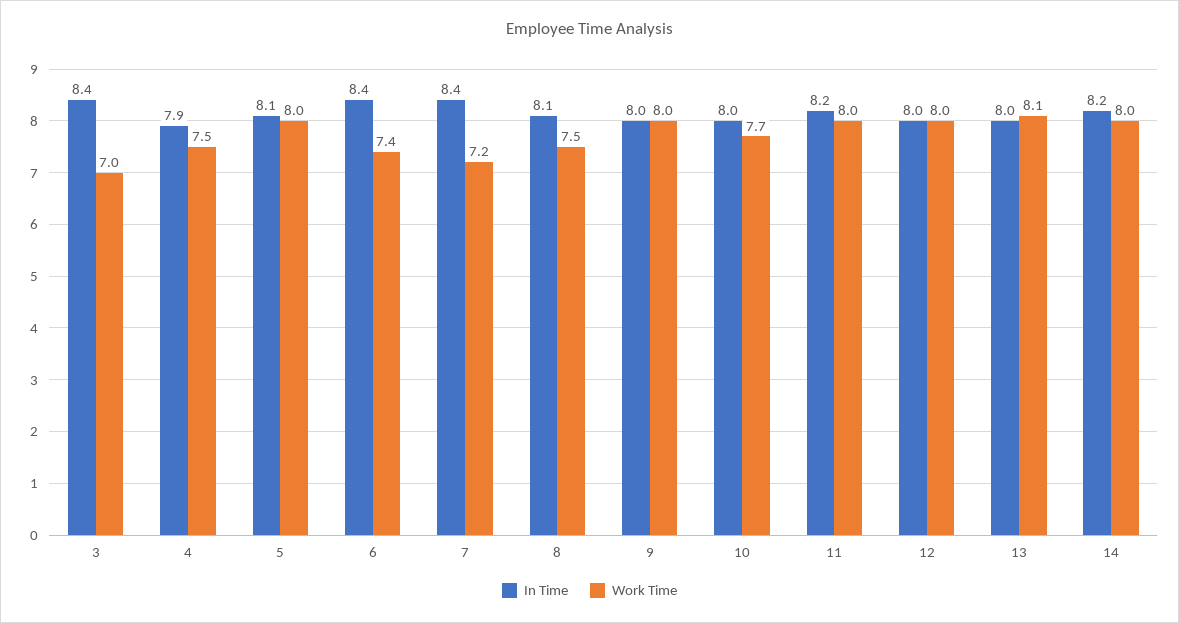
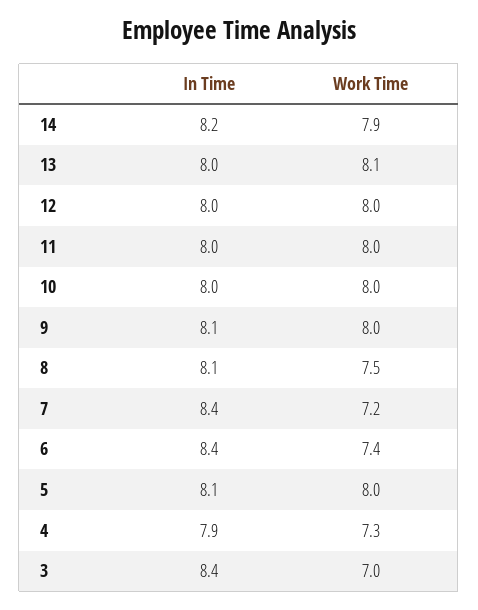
  {
    "In Time": {
      "3": 8.4,
      "4": 7.9,
      "5": 8.1,
      "6": 8.4,
      "7": 8.4,
      "8": 8.1,
-     "9": 8,
+     "9": 8.1,
      "10": 8,
-     "11": 8.2,
+     "11": 8,
      "12": 8,
      "13": 8,
      "14": 8.2
    },
    "Work Time": {
      "3": 7,
-     "4": 7.5,
+     "4": 7.3,
      "5": 8,
      "6": 7.4,
      "7": 7.2,
      "8": 7.5,
      "9": 8,
-     "10": 7.7,
+     "10": 8,
      "11": 8,
      "12": 8,
      "13": 8.1,
-     "14": 8
+     "14": 7.9
    }
  }

